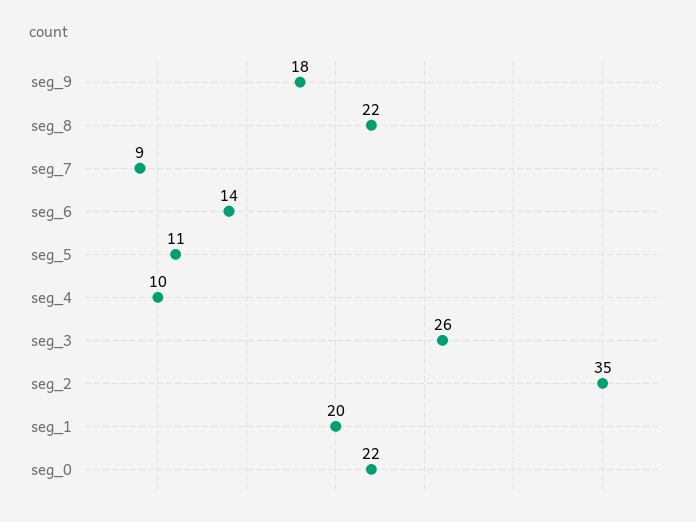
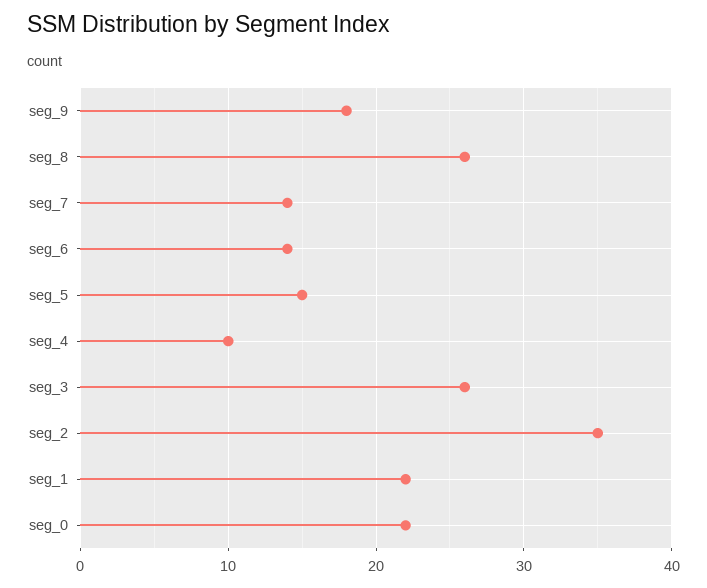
  {
    "seg_9": 18,
-   "seg_8": 22,
+   "seg_8": 26,
-   "seg_7": 9,
+   "seg_7": 14,
    "seg_6": 14,
-   "seg_5": 11,
+   "seg_5": 15,
    "seg_4": 10,
    "seg_3": 26,
    "seg_2": 35,
-   "seg_1": 20,
+   "seg_1": 22,
    "seg_0": 22
  }

